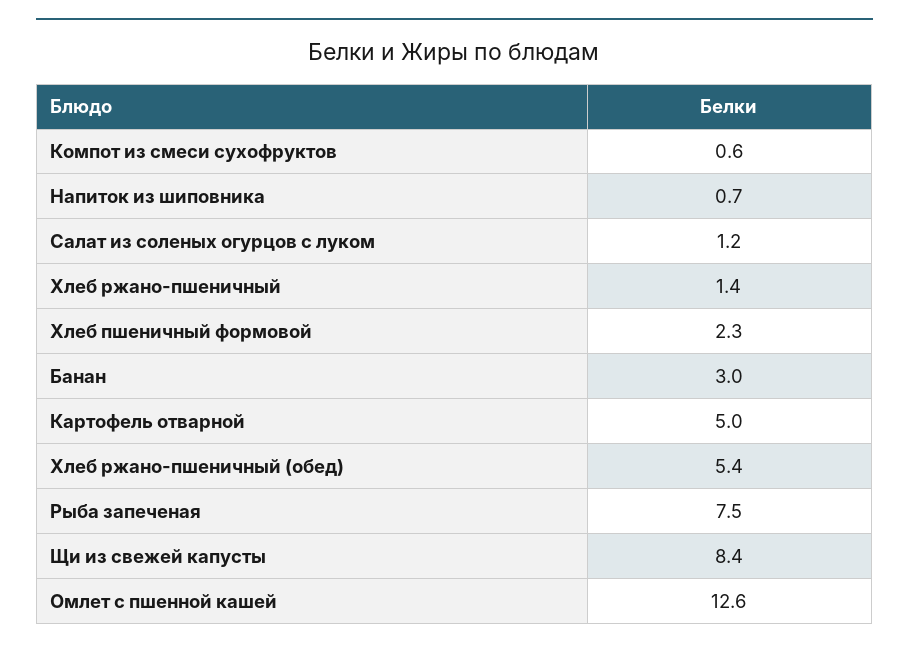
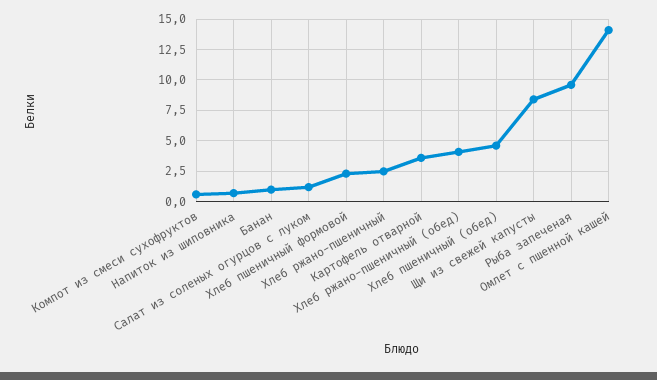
  {
    "Компот из смеси сухофруктов": 0.6,
    "Напиток из шиповника": 0.7,
    "Салат из соленых огурцов с луком": 1.2,
-   "Хлеб ржано-пшеничный": 1.4,
+   "Хлеб ржано-пшеничный": 2.5,
    "Хлеб пшеничный формовой": 2.3,
-   "Банан": 3,
+   "Банан": 1,
-   "Картофель отварной": 5,
+   "Картофель отварной": 3.5,
-   "Хлеб ржано-пшеничный (обед)": 5.4,
+   "Хлеб ржано-пшеничный (обед)": 4,
-   "Рыба запеченая": 7.5,
+   "Рыба запеченая": 9.5,
    "Щи из свежей капусты": 8.4,
-   "Омлет с пшенной кашей": 12.6
+   "Омлет с пшенной кашей": 14,
+   "Хлеб пшеничный (обед)": 4.5
  }

